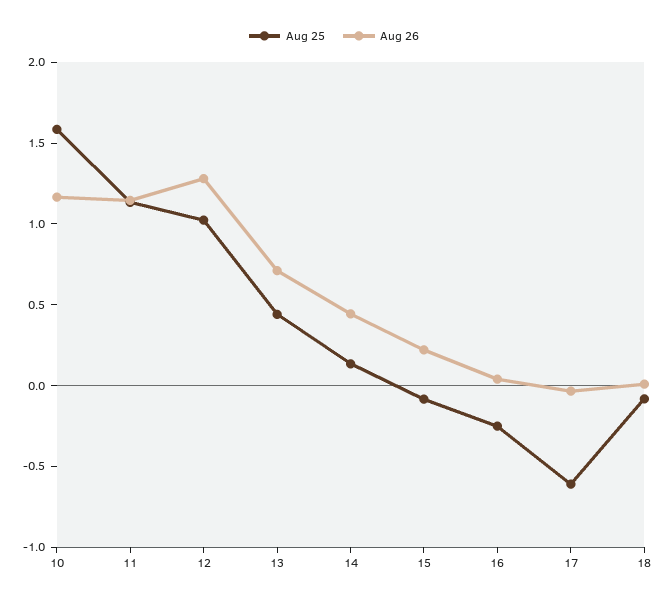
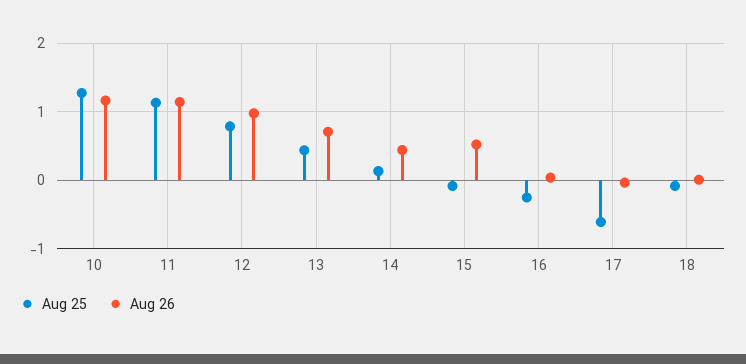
  {
    "Aug 25": {
-     "10": 1.6,
+     "10": 1.3,
      "11": 1.1,
-     "12": 1,
+     "12": 0.8,
      "13": 0.4,
      "14": 0.1,
      "15": -0.1,
      "16": -0.3,
      "17": -0.6,
      "18": -0.1
    },
    "Aug 26": {
      "10": 1.2,
      "11": 1.1,
-     "12": 1.3,
+     "12": 1,
      "13": 0.7,
      "14": 0.4,
-     "15": 0.2,
+     "15": 0.5,
      "16": 0,
      "17": 0,
      "18": 0
    }
  }

